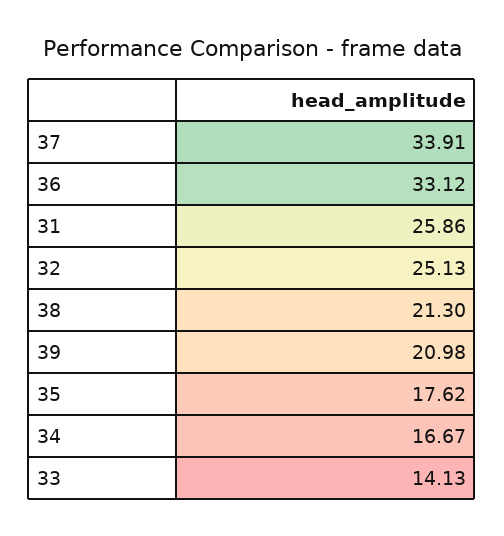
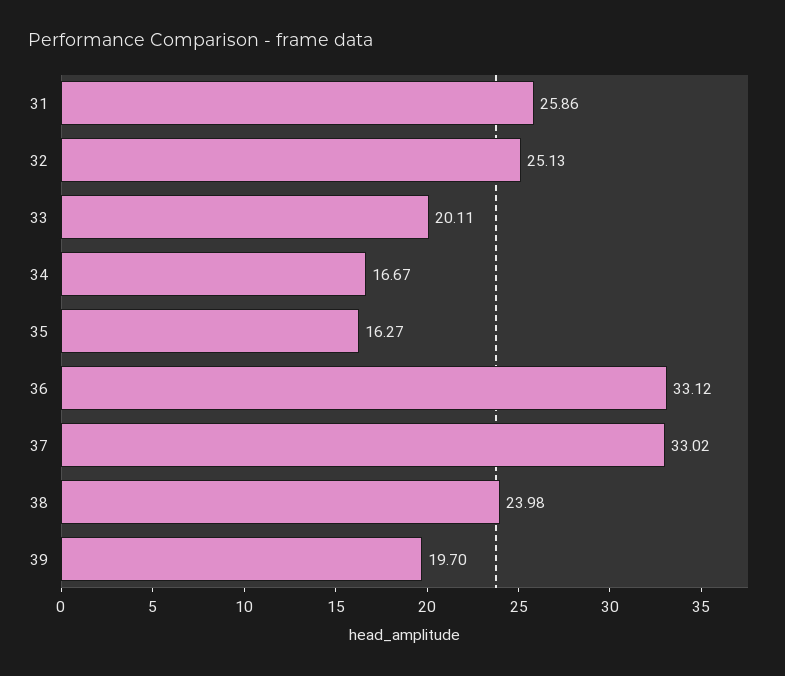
  {
-   "37": 33.91,
+   "37": 33.02,
    "36": 33.12,
    "31": 25.86,
    "32": 25.13,
-   "38": 21.3,
+   "38": 23.98,
-   "39": 20.98,
+   "39": 19.7,
-   "35": 17.62,
+   "35": 16.27,
    "34": 16.67,
-   "33": 14.13
+   "33": 20.11
  }

